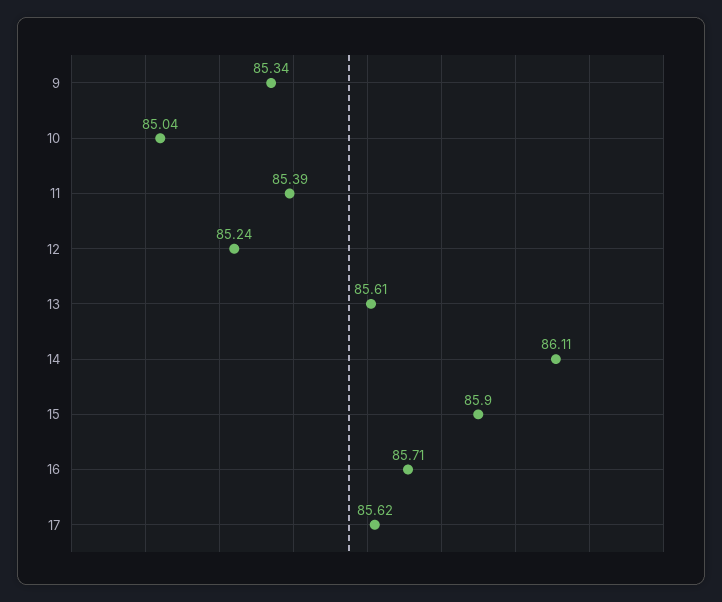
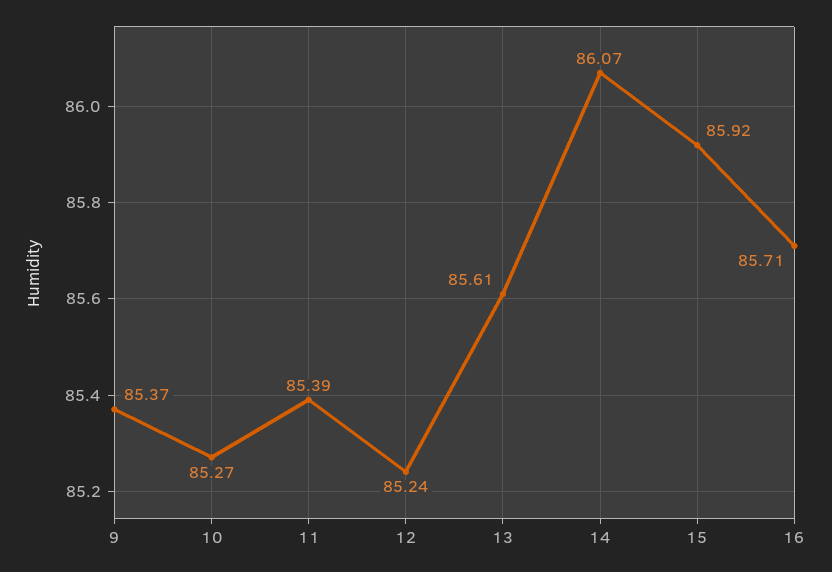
  {
-   "9": 85.34,
+   "9": 85.37,
-   "10": 85.04,
+   "10": 85.27,
    "11": 85.39,
    "12": 85.24,
    "13": 85.61,
-   "14": 86.11,
+   "14": 86.07,
-   "15": 85.9,
+   "15": 85.92,
-   "16": 85.71,
+   "16": 85.71
-   "17": 85.62
  }

